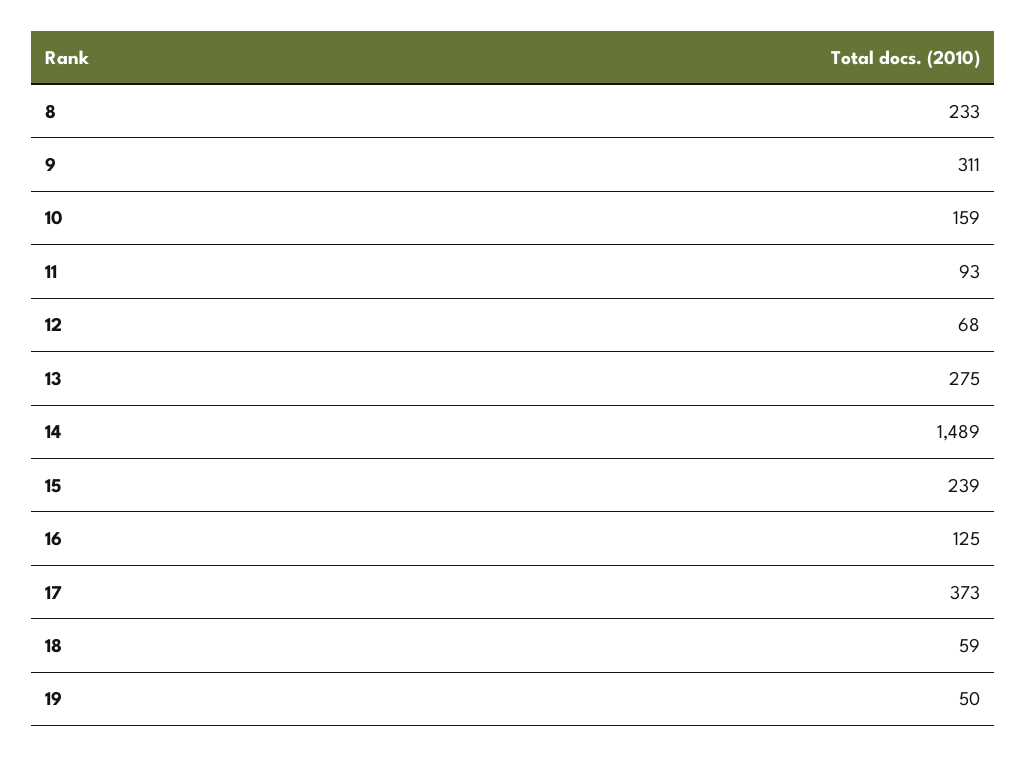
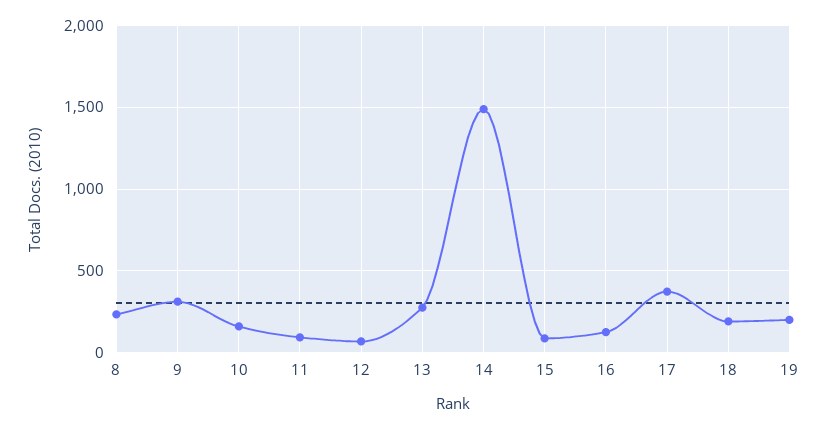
  {
    "8": 233,
    "9": 311,
    "10": 159,
    "11": 93,
    "12": 68,
    "13": 275,
    "14": 1489,
-   "15": 239,
+   "15": 100,
    "16": 125,
    "17": 373,
-   "18": 59,
+   "18": 200,
-   "19": 50
+   "19": 200
  }

